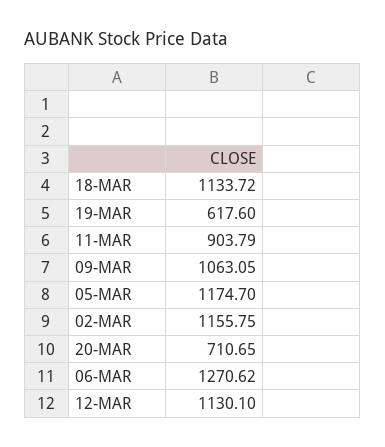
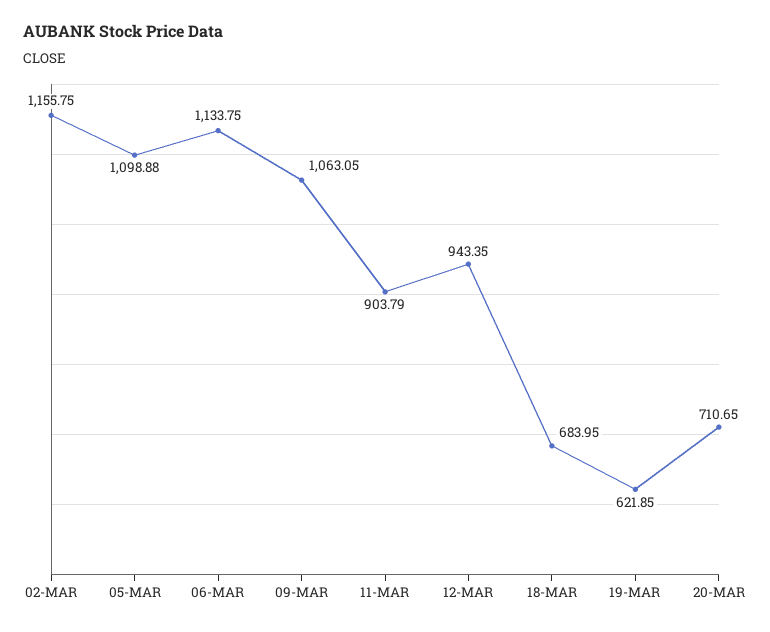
  {
-   "18-MAR": 1133.72,
+   "18-MAR": 683.95,
-   "19-MAR": 617.6,
+   "19-MAR": 621.85,
    "11-MAR": 903.79,
    "09-MAR": 1063.05,
-   "05-MAR": 1174.7,
+   "05-MAR": 1098.88,
    "02-MAR": 1155.75,
    "20-MAR": 710.65,
-   "06-MAR": 1270.62,
+   "06-MAR": 1133.75,
-   "12-MAR": 1130.1
+   "12-MAR": 943.35
  }

